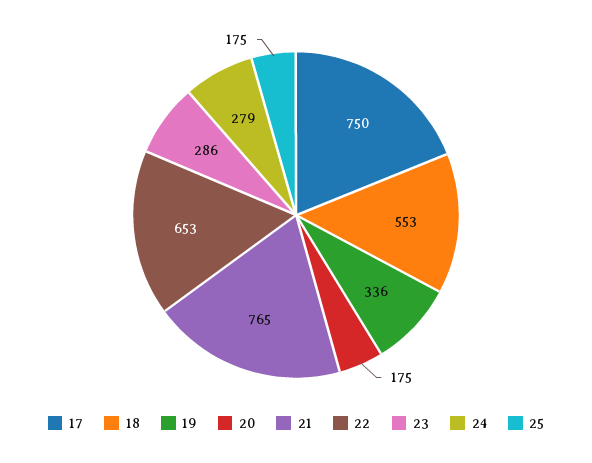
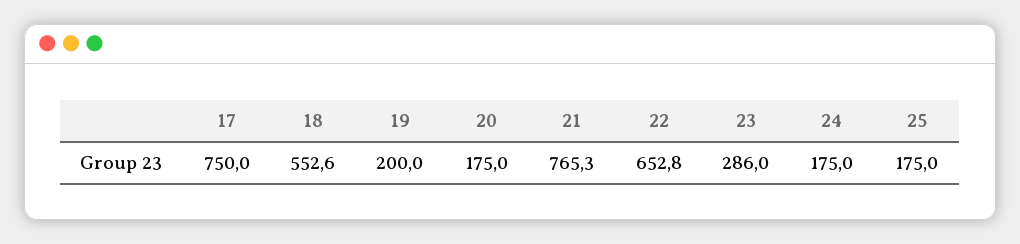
  {
    "17": 750,
    "18": 552.6,
-   "19": 336,
+   "19": 200,
    "20": 175,
    "21": 765.3,
    "22": 652.8,
    "23": 286,
-   "24": 279,
+   "24": 175,
    "25": 175
  }

